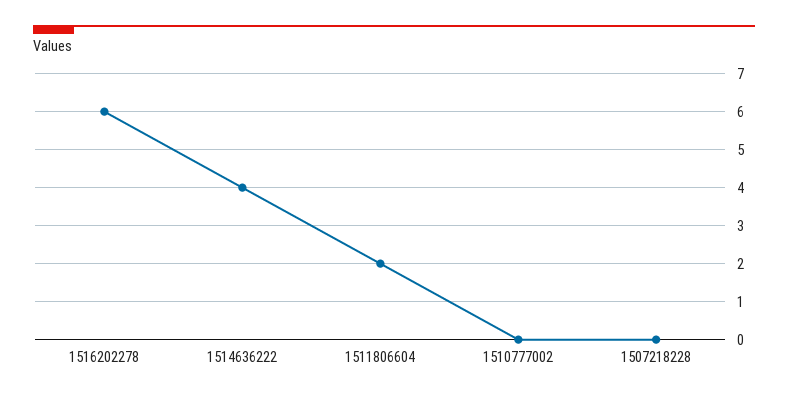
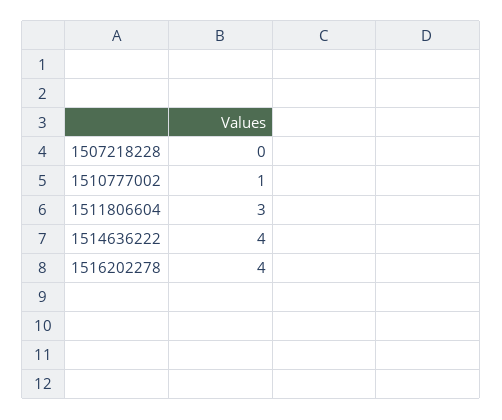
  {
-   "1516202278": 6,
+   "1516202278": 4,
    "1514636222": 4,
-   "1511806604": 2,
+   "1511806604": 3,
-   "1510777002": 0,
+   "1510777002": 1,
    "1507218228": 0
  }

